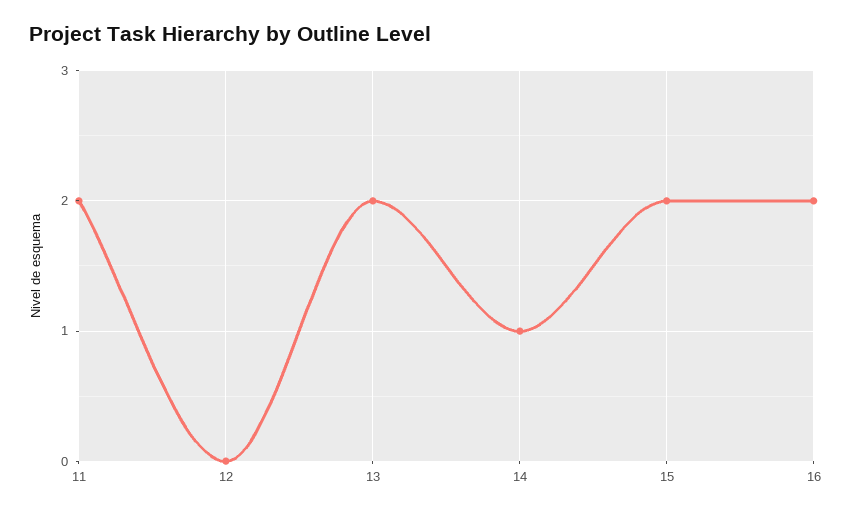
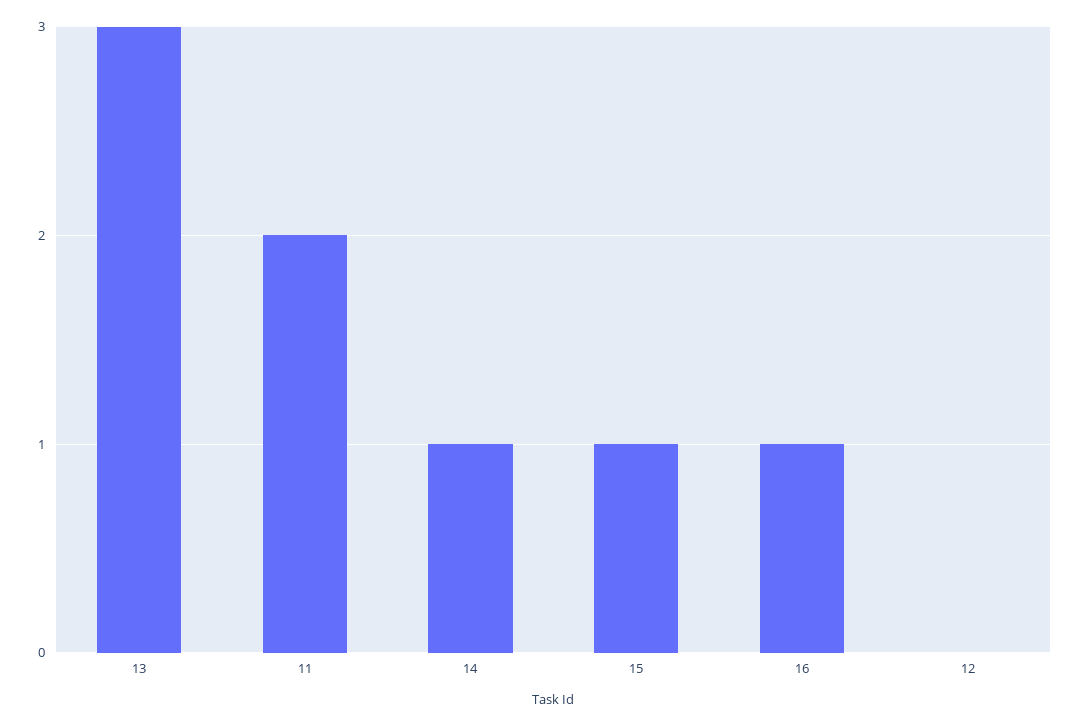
  {
    "11": 2,
    "12": 0,
-   "13": 2,
+   "13": 3,
    "14": 1,
-   "15": 2,
+   "15": 1,
-   "16": 2
+   "16": 1
  }

